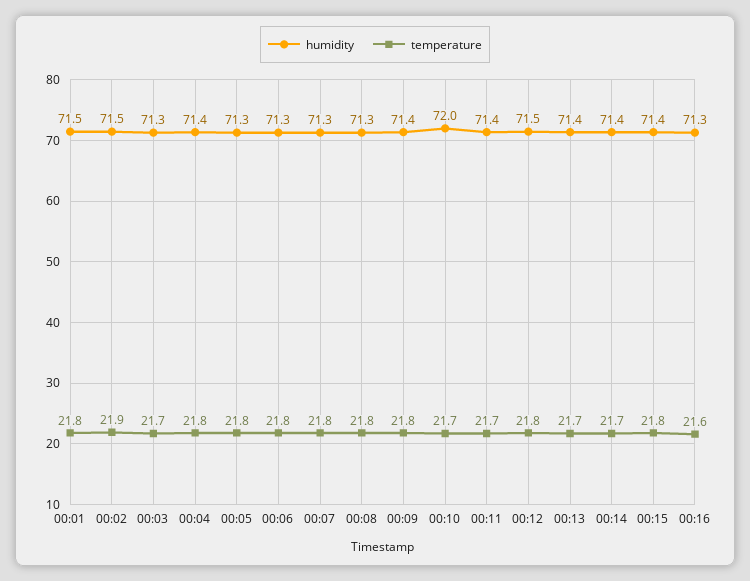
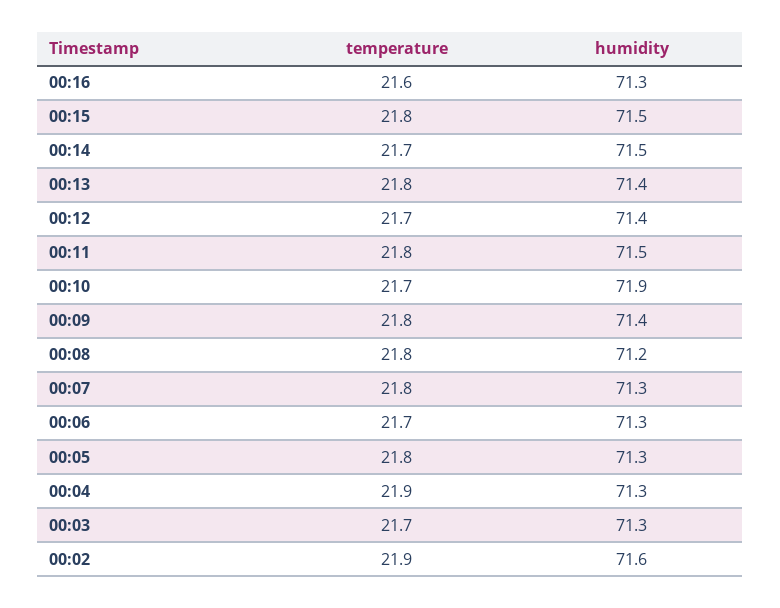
  {
    "humidity": {
-     "00:01": 71.5,
-     "00:02": 71.5,
+     "00:02": 71.6,
      "00:03": 71.3,
-     "00:04": 71.4,
+     "00:04": 71.3,
      "00:05": 71.3,
      "00:06": 71.3,
      "00:07": 71.3,
-     "00:08": 71.3,
+     "00:08": 71.2,
      "00:09": 71.4,
-     "00:10": 72,
+     "00:10": 71.9,
-     "00:11": 71.4,
+     "00:11": 71.5,
-     "00:12": 71.5,
+     "00:12": 71.4,
      "00:13": 71.4,
-     "00:14": 71.4,
+     "00:14": 71.5,
-     "00:15": 71.4,
+     "00:15": 71.5,
      "00:16": 71.3
    },
    "temperature": {
-     "00:01": 21.8,
      "00:02": 21.9,
      "00:03": 21.7,
-     "00:04": 21.8,
+     "00:04": 21.9,
      "00:05": 21.8,
-     "00:06": 21.8,
+     "00:06": 21.7,
      "00:07": 21.8,
      "00:08": 21.8,
      "00:09": 21.8,
      "00:10": 21.7,
-     "00:11": 21.7,
+     "00:11": 21.8,
-     "00:12": 21.8,
+     "00:12": 21.7,
-     "00:13": 21.7,
+     "00:13": 21.8,
      "00:14": 21.7,
      "00:15": 21.8,
      "00:16": 21.6
    }
  }

